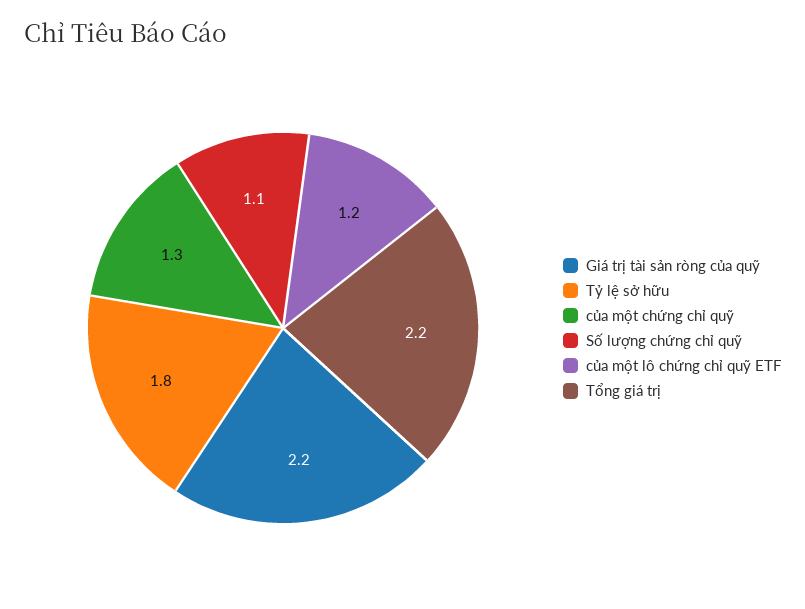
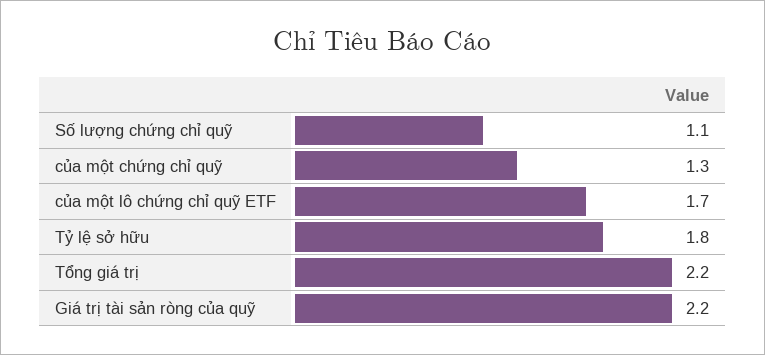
  {
    "Giá trị tài sản ròng của quỹ": 2.2,
    "Tỷ lệ sở hữu": 1.8,
    "của một chứng chỉ quỹ": 1.3,
    "Số lượng chứng chỉ quỹ": 1.1,
-   "của một lô chứng chỉ quỹ ETF": 1.2,
+   "của một lô chứng chỉ quỹ ETF": 1.7,
    "Tổng giá trị": 2.2
  }

